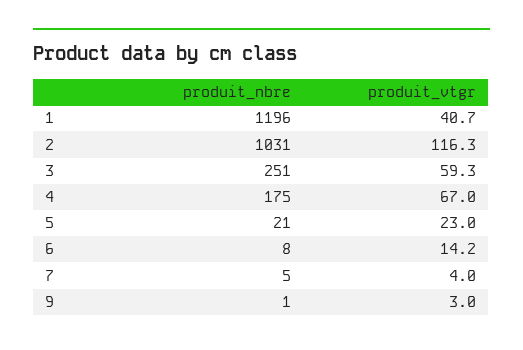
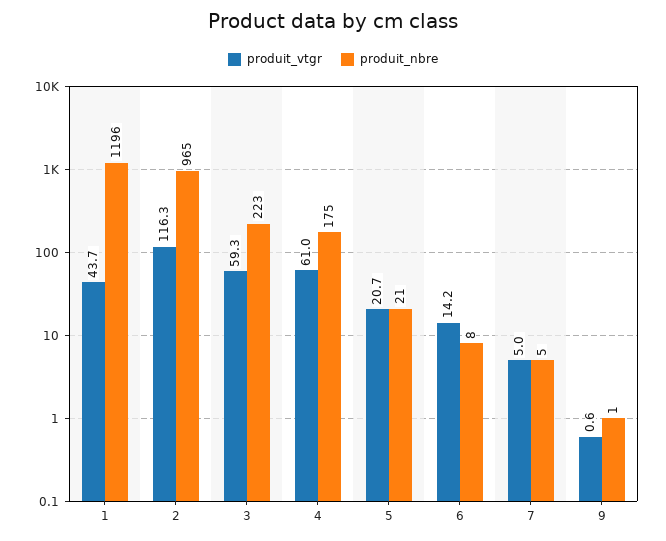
  {
    "produit_nbre": {
      "1": 1196,
-     "2": 1031,
+     "2": 965,
-     "3": 251,
+     "3": 223,
      "4": 175,
      "5": 21,
      "6": 8,
      "7": 5,
      "9": 1
    },
    "produit_vtgr": {
-     "1": 40.7,
+     "1": 43.7,
      "2": 116.3,
      "3": 59.3,
-     "4": 67,
+     "4": 61,
-     "5": 23,
+     "5": 20.7,
      "6": 14.2,
-     "7": 4,
+     "7": 5,
-     "9": 3
+     "9": 0.6
    }
  }

